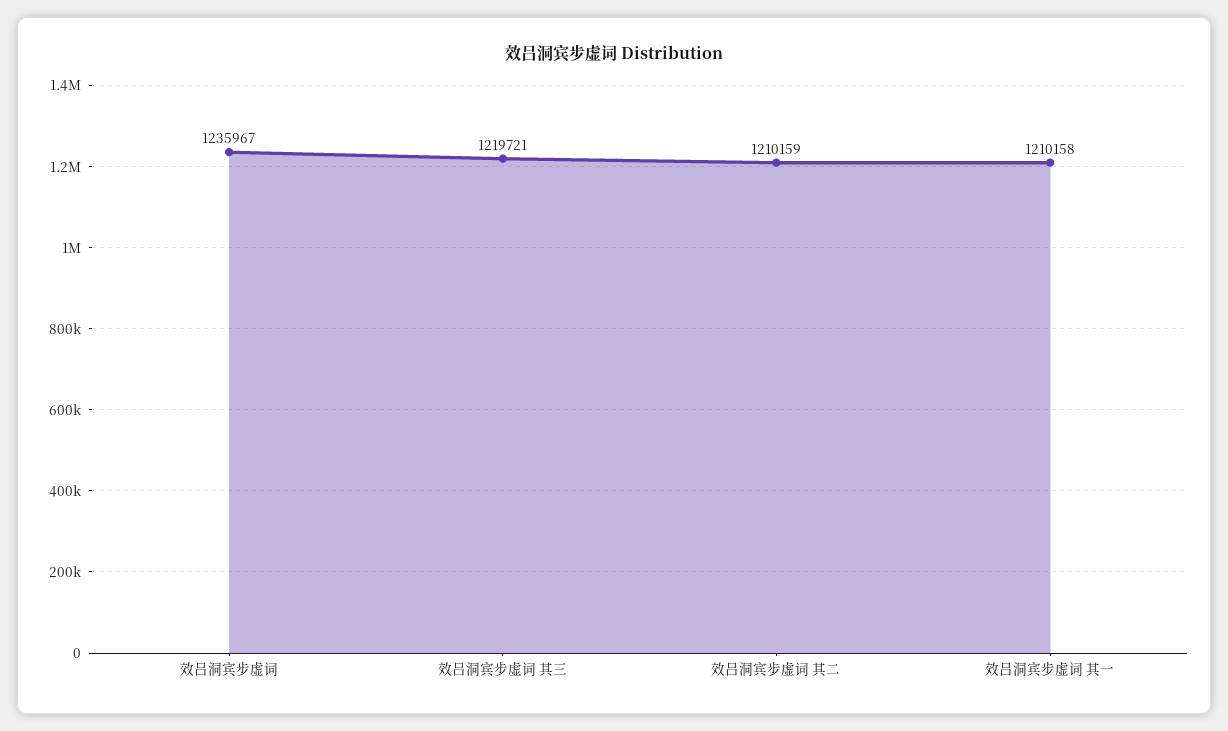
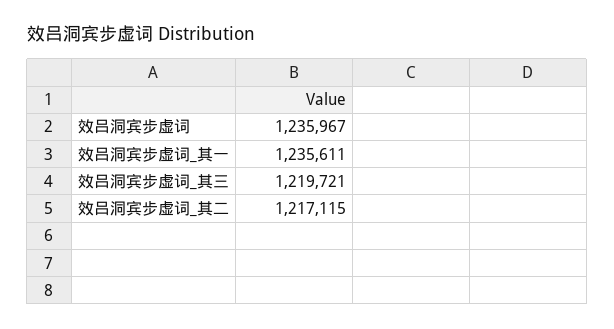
  {
    "效吕洞宾步虚词": 1235967,
    "效吕洞宾步虚词 其三": 1219721,
-   "效吕洞宾步虚词 其二": 1210159,
+   "效吕洞宾步虚词 其二": 1217115,
-   "效吕洞宾步虚词 其一": 1210158
+   "效吕洞宾步虚词 其一": 1235611
  }

